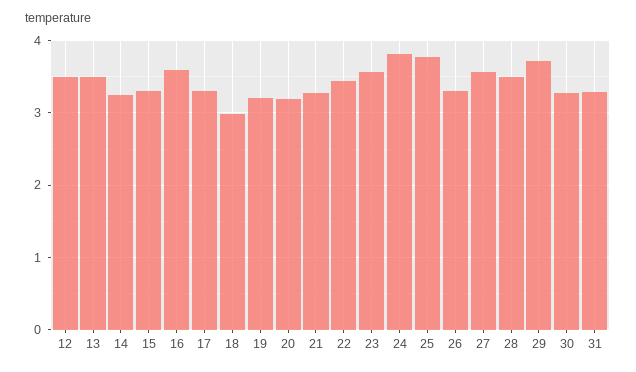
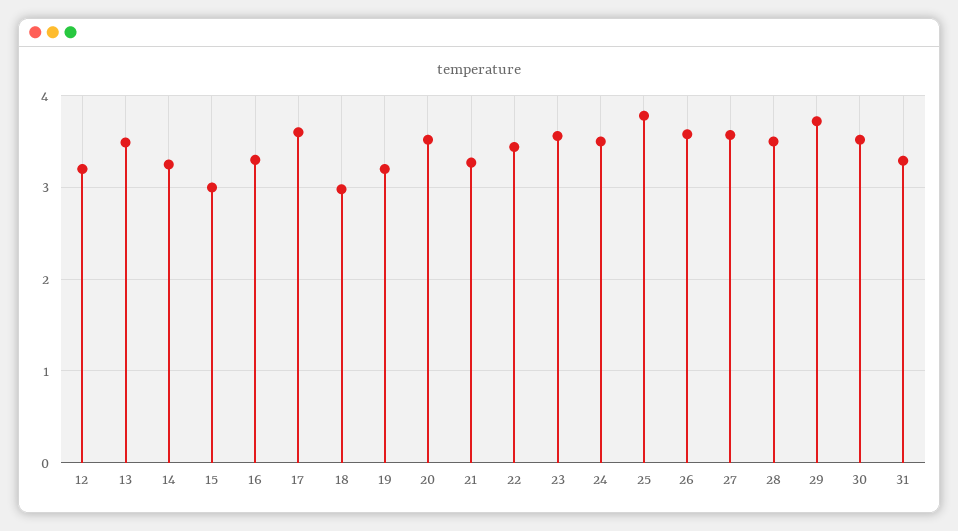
  {
-   "12": 3.5,
+   "12": 3.2,
    "13": 3.5,
    "14": 3.3,
-   "15": 3.3,
+   "15": 3,
-   "16": 3.6,
+   "16": 3.3,
-   "17": 3.3,
+   "17": 3.6,
    "18": 3,
    "19": 3.2,
-   "20": 3.2,
+   "20": 3.5,
    "21": 3.3,
    "22": 3.4,
    "23": 3.6,
-   "24": 3.8,
+   "24": 3.5,
    "25": 3.8,
-   "26": 3.3,
+   "26": 3.6,
    "27": 3.6,
    "28": 3.5,
    "29": 3.7,
-   "30": 3.3,
+   "30": 3.5,
    "31": 3.3
  }

